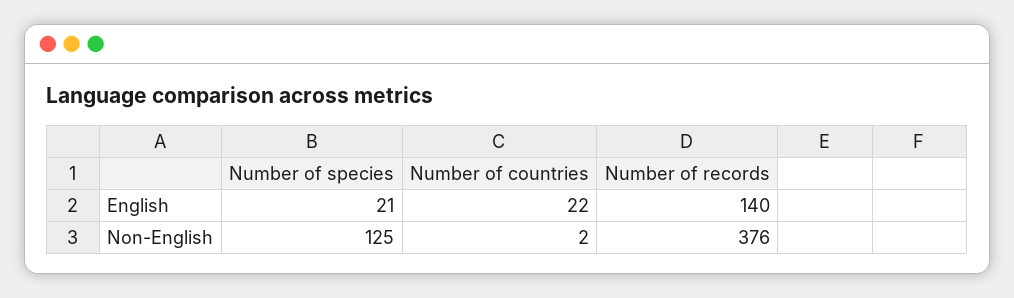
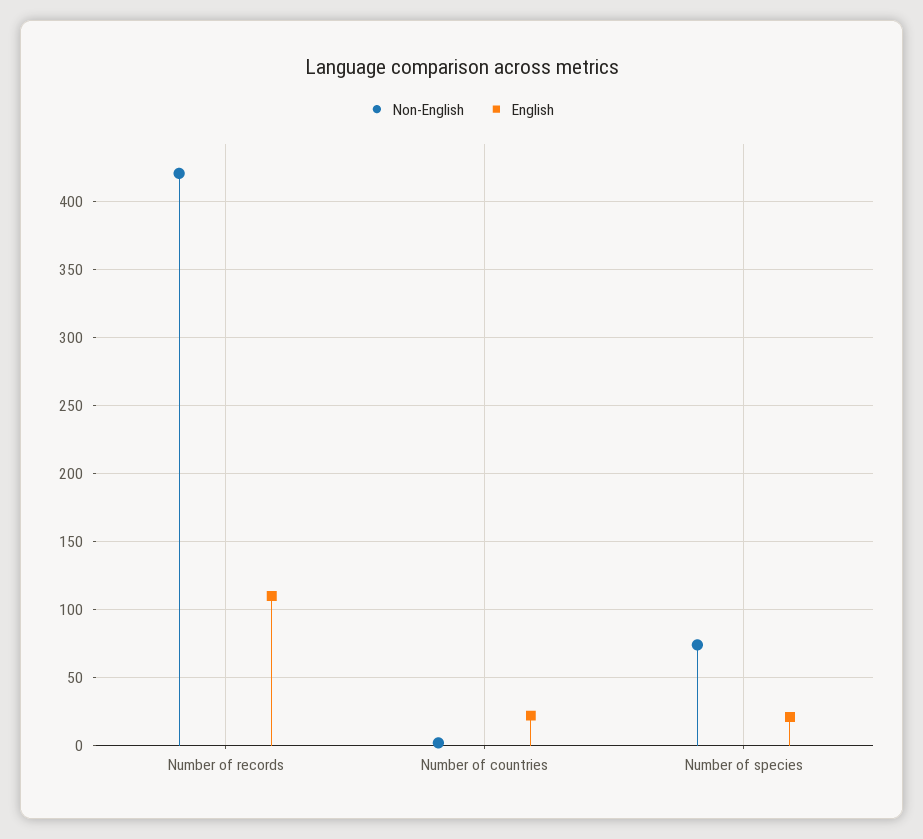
  {
    "English": {
      "Number of species": 21,
      "Number of countries": 22,
-     "Number of records": 140
+     "Number of records": 110
    },
    "Non-English": {
-     "Number of species": 125,
+     "Number of species": 75,
      "Number of countries": 2,
-     "Number of records": 376
+     "Number of records": 420
    }
  }

